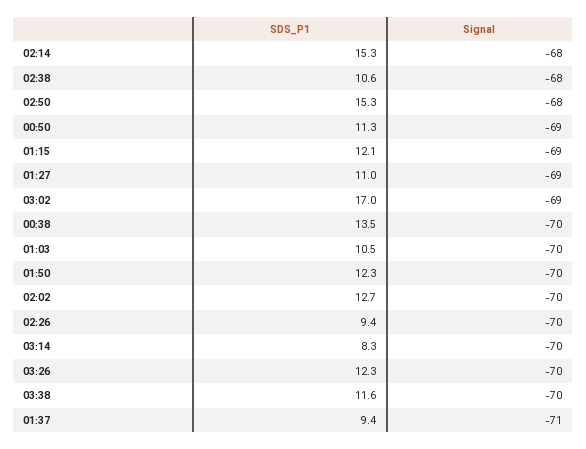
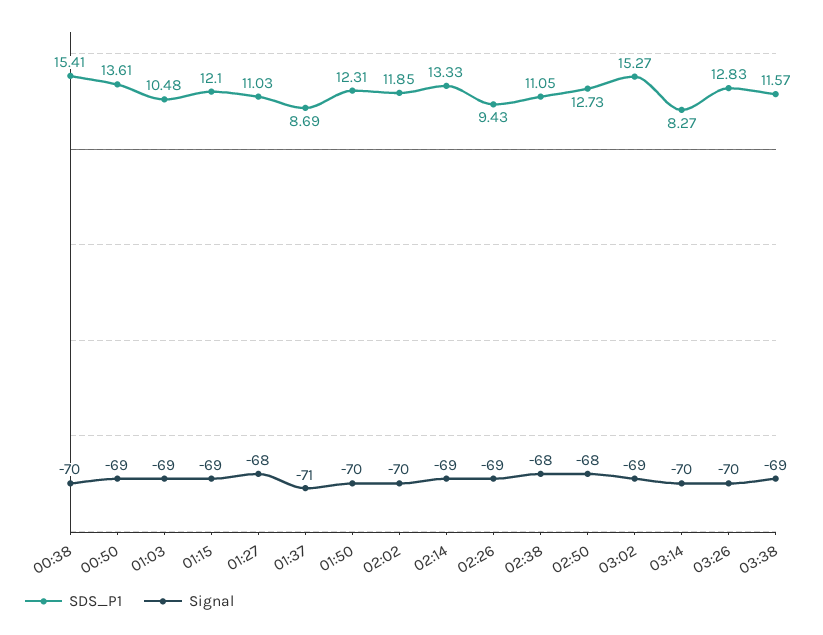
  {
    "SDS_P1": {
-     "02:14": 15.3,
+     "02:14": 13.33,
-     "02:38": 10.6,
+     "02:38": 11.05,
-     "02:50": 15.3,
+     "02:50": 12.73,
-     "00:50": 11.3,
+     "00:50": 13.61,
      "01:15": 12.1,
      "01:27": 11.03,
-     "03:02": 17,
+     "03:02": 15.27,
-     "00:38": 13.5,
+     "00:38": 15.41,
      "01:03": 10.48,
      "01:50": 12.31,
-     "02:02": 12.7,
+     "02:02": 11.85,
      "02:26": 9.43,
      "03:14": 8.27,
-     "03:26": 12.3,
+     "03:26": 12.83,
      "03:38": 11.57,
-     "01:37": 9.4
+     "01:37": 8.69
    },
    "Signal": {
-     "02:14": -68,
+     "02:14": -69,
      "02:38": -68,
      "02:50": -68,
      "00:50": -69,
      "01:15": -69,
-     "01:27": -69,
+     "01:27": -68,
      "03:02": -69,
      "00:38": -70,
-     "01:03": -70,
+     "01:03": -69,
      "01:50": -70,
      "02:02": -70,
-     "02:26": -70,
+     "02:26": -69,
      "03:14": -70,
      "03:26": -70,
-     "03:38": -70,
+     "03:38": -69,
      "01:37": -71
    }
  }

